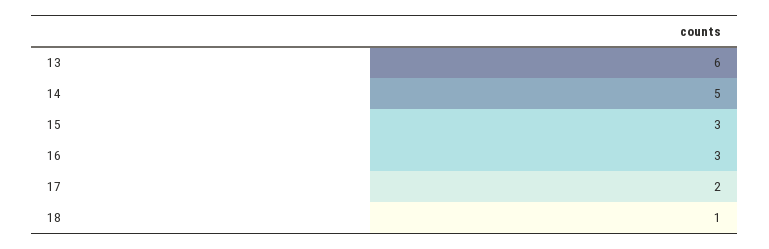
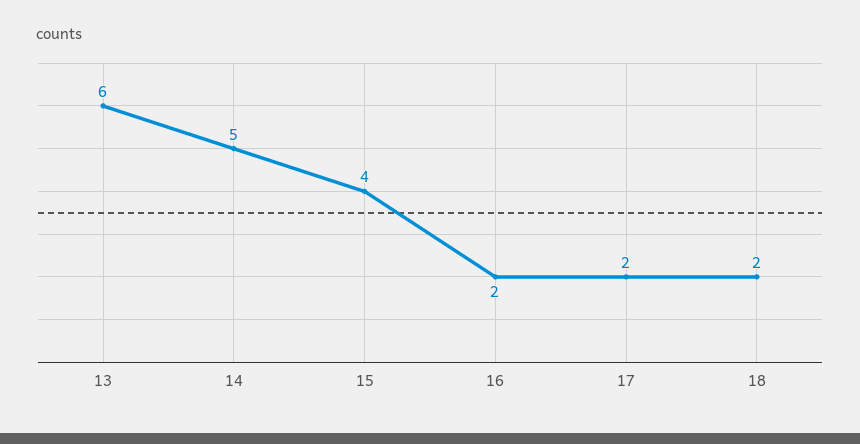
  {
    "13": 6,
    "14": 5,
-   "15": 3,
+   "15": 4,
-   "16": 3,
+   "16": 2,
    "17": 2,
-   "18": 1
+   "18": 2
  }

